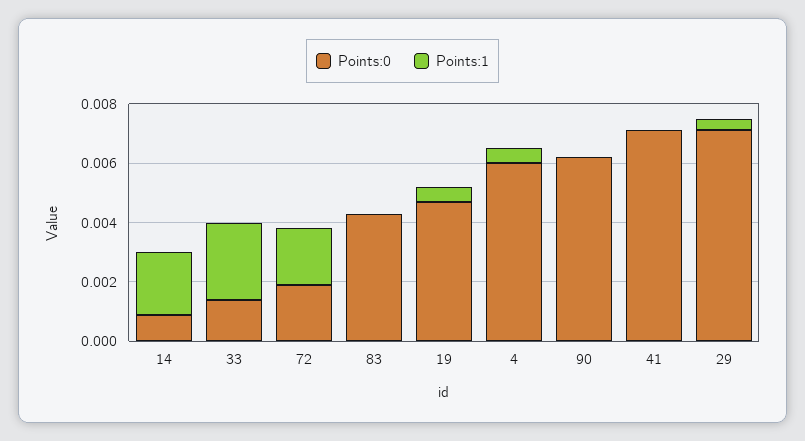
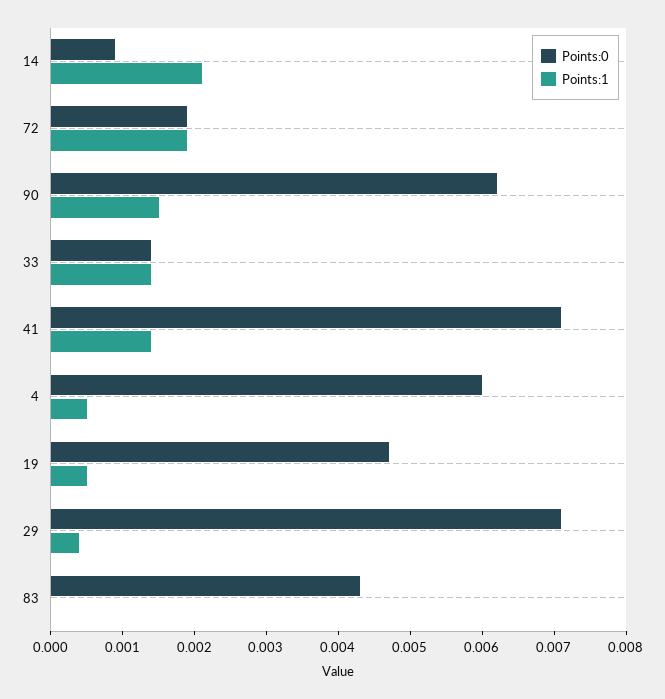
  {
    "Points:0": {
      "14": 0.001,
      "33": 0.0015,
      "72": 0.002,
      "83": 0.0045,
      "19": 0.0045,
      "4": 0.006,
      "90": 0.006,
      "41": 0.007,
      "29": 0.007
    },
    "Points:1": {
      "14": 0.002,
-     "33": 0.0025,
+     "33": 0.0015,
      "72": 0.002,
      "83": 0,
      "19": 0.0005,
      "4": 0.0005,
-     "90": 0,
+     "90": 0.0015,
-     "41": 0,
+     "41": 0.0015,
      "29": 0.0005
    }
  }

